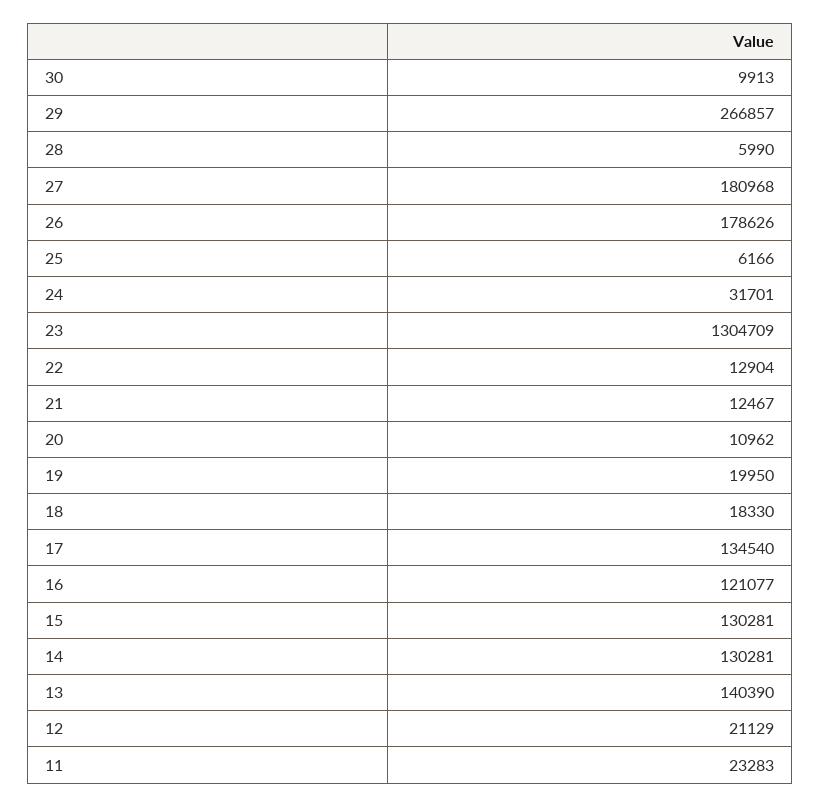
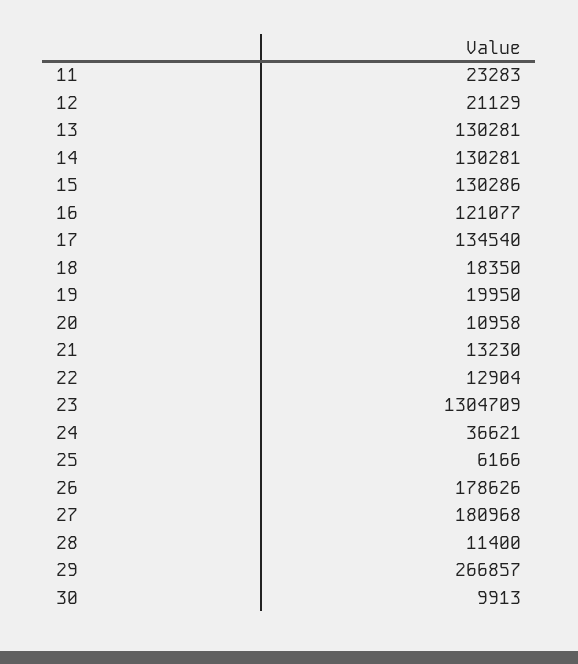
  {
    "30": 9913,
    "29": 266857,
-   "28": 5990,
+   "28": 11400,
    "27": 180968,
    "26": 178626,
    "25": 6166,
-   "24": 31701,
+   "24": 36621,
    "23": 1304709,
    "22": 12904,
-   "21": 12467,
+   "21": 13230,
-   "20": 10962,
+   "20": 10958,
    "19": 19950,
-   "18": 18330,
+   "18": 18350,
    "17": 134540,
    "16": 121077,
-   "15": 130281,
+   "15": 130286,
    "14": 130281,
-   "13": 140390,
+   "13": 130281,
    "12": 21129,
    "11": 23283
  }

